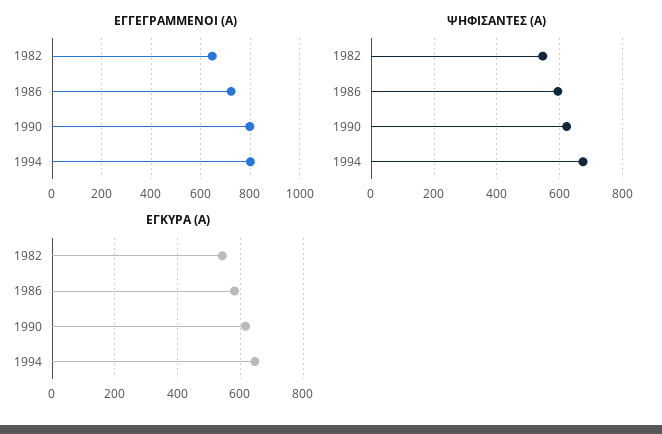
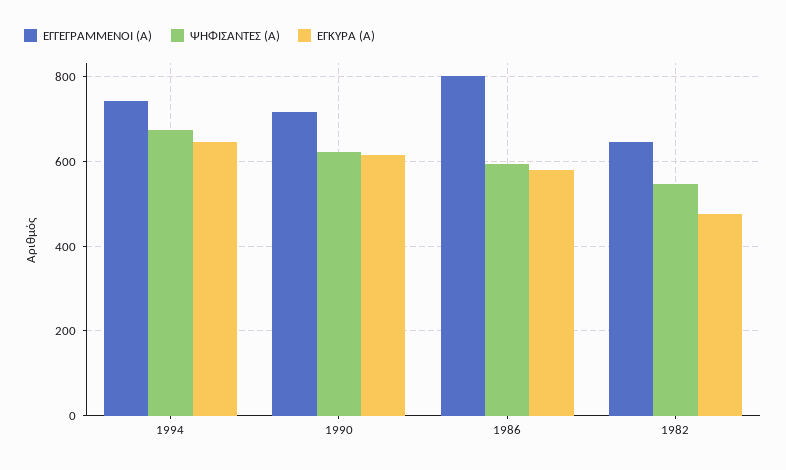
  {
    "ΕΓΓΕΓΡΑΜΜΕΝΟΙ (Α)": {
      "1982": 640,
-     "1986": 725,
+     "1986": 800,
-     "1990": 800,
+     "1990": 720,
-     "1994": 800
+     "1994": 740
    },
    "ΨΗΦΙΣΑΝΤΕΣ (Α)": {
      "1982": 540,
      "1986": 600,
      "1990": 620,
      "1994": 680
    },
    "ΕΓΚΥΡΑ (Α)": {
-     "1982": 540,
+     "1982": 480,
      "1986": 580,
      "1990": 620,
      "1994": 640
    }
  }

